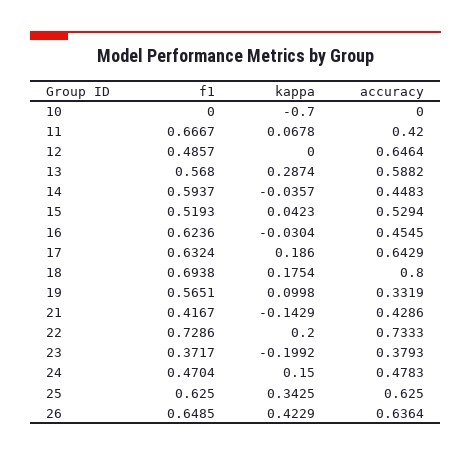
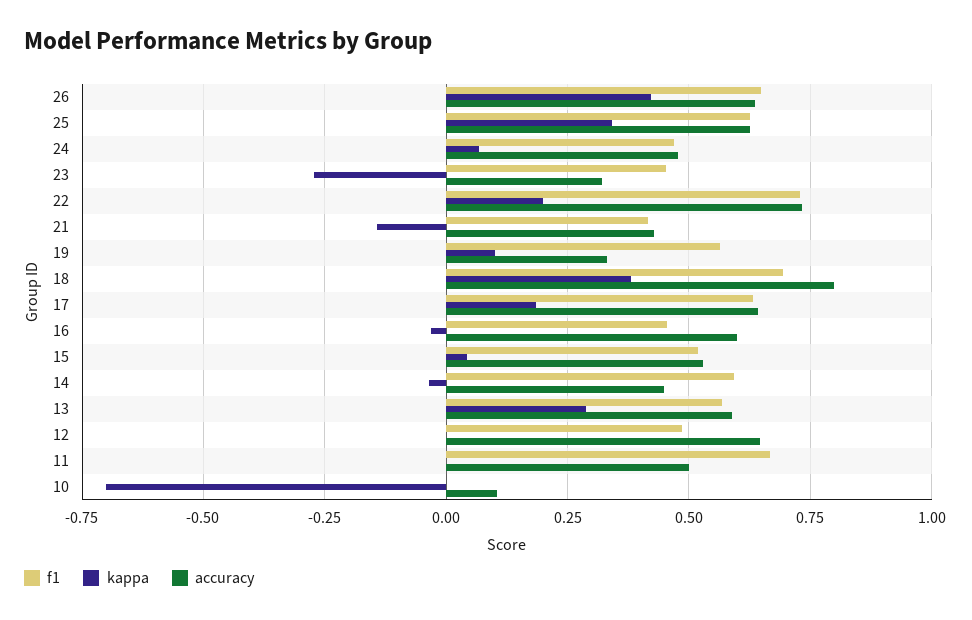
  {
    "f1": {
      "10": 0,
      "11": 0.6667,
      "12": 0.4857,
      "13": 0.568,
      "14": 0.5937,
      "15": 0.5193,
-     "16": 0.6236,
+     "16": 0.45,
      "17": 0.6324,
      "18": 0.6938,
      "19": 0.5651,
      "21": 0.4167,
      "22": 0.7286,
-     "23": 0.3717,
+     "23": 0.45,
      "24": 0.4704,
      "25": 0.625,
      "26": 0.6485
    },
    "kappa": {
      "10": -0.7,
-     "11": 0.0678,
+     "11": 0,
      "12": 0,
      "13": 0.2874,
      "14": -0.0357,
      "15": 0.0423,
      "16": -0.0304,
      "17": 0.186,
-     "18": 0.1754,
+     "18": 0.375,
      "19": 0.0998,
      "21": -0.1429,
      "22": 0.2,
-     "23": -0.1992,
+     "23": -0.275,
-     "24": 0.15,
+     "24": 0.075,
      "25": 0.3425,
      "26": 0.4229
    },
    "accuracy": {
-     "10": 0,
+     "10": 0.1,
-     "11": 0.42,
+     "11": 0.5,
      "12": 0.6464,
      "13": 0.5882,
      "14": 0.4483,
      "15": 0.5294,
-     "16": 0.4545,
+     "16": 0.6,
      "17": 0.6429,
      "18": 0.8,
      "19": 0.3319,
      "21": 0.4286,
      "22": 0.7333,
-     "23": 0.3793,
+     "23": 0.325,
      "24": 0.4783,
      "25": 0.625,
      "26": 0.6364
    }
  }

